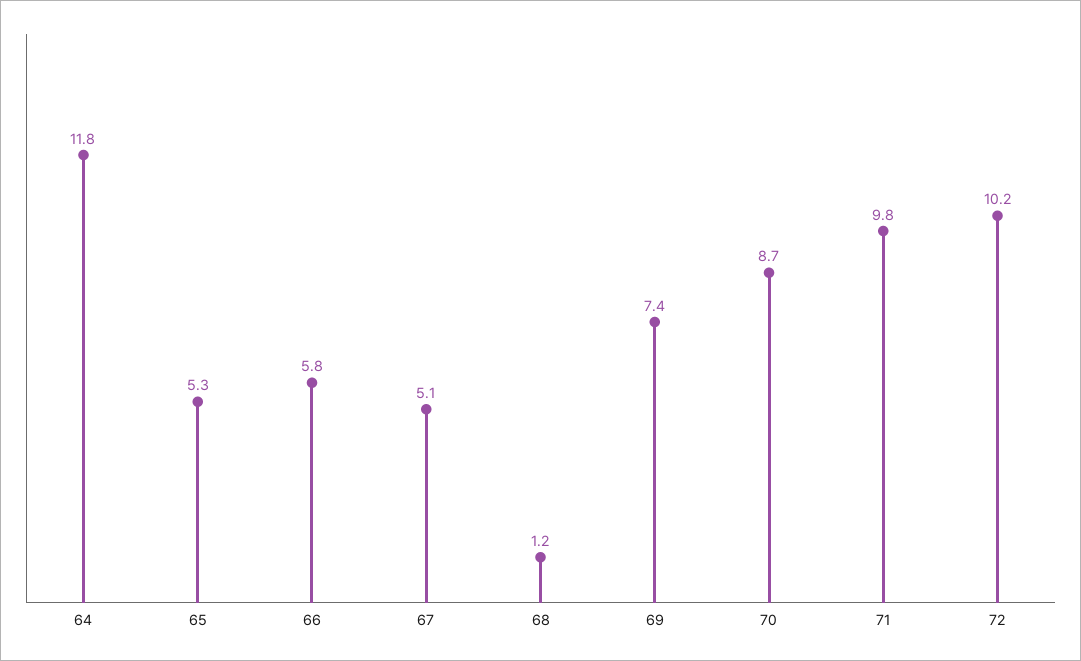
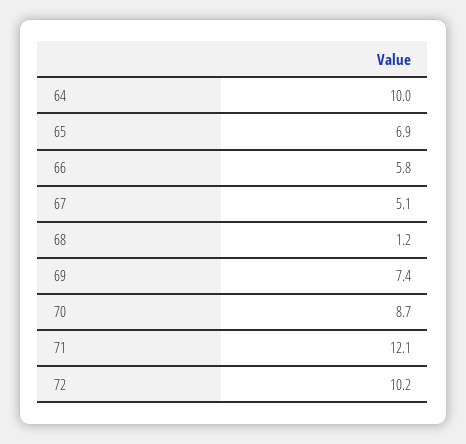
  {
-   "64": 11.8,
+   "64": 10,
-   "65": 5.3,
+   "65": 6.9,
    "66": 5.8,
    "67": 5.1,
    "68": 1.2,
    "69": 7.4,
    "70": 8.7,
-   "71": 9.8,
+   "71": 12.1,
    "72": 10.2
  }

